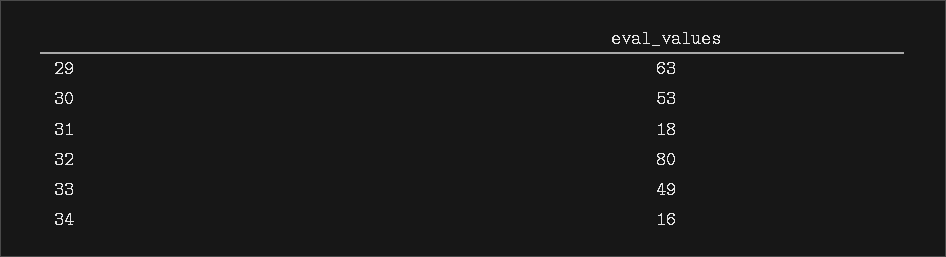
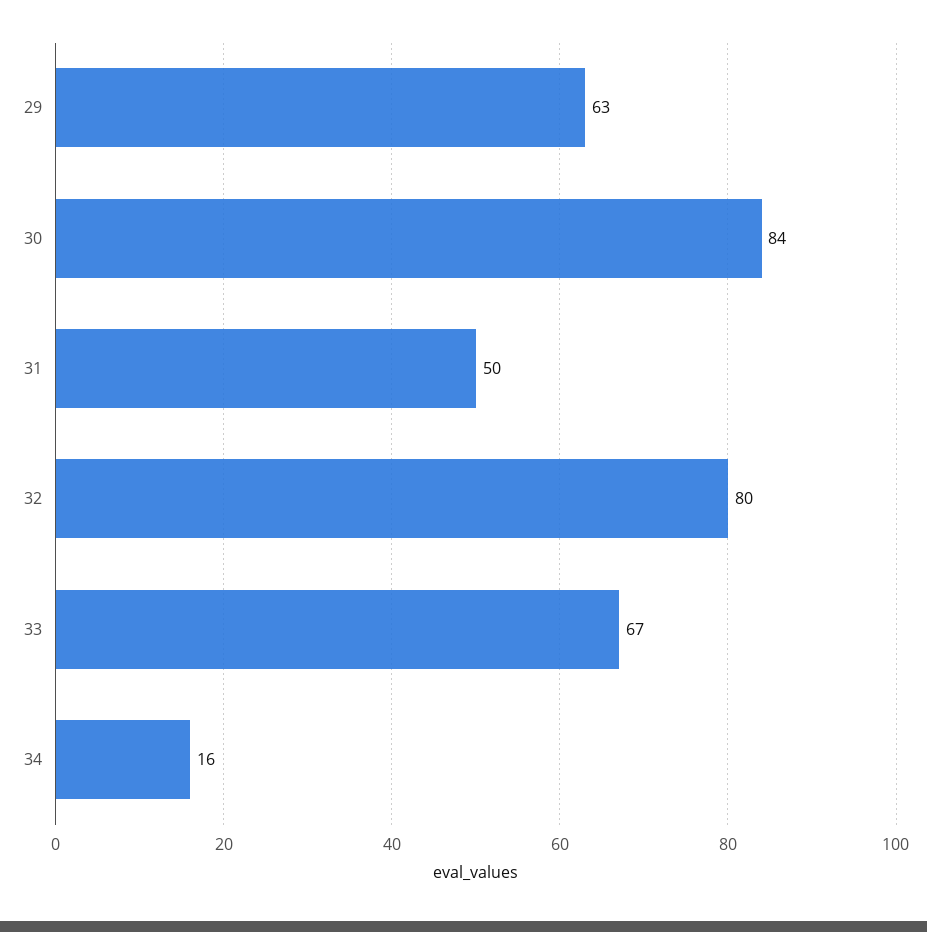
  {
    "29": 63,
-   "30": 53,
+   "30": 84,
-   "31": 18,
+   "31": 50,
    "32": 80,
-   "33": 49,
+   "33": 67,
    "34": 16
  }

